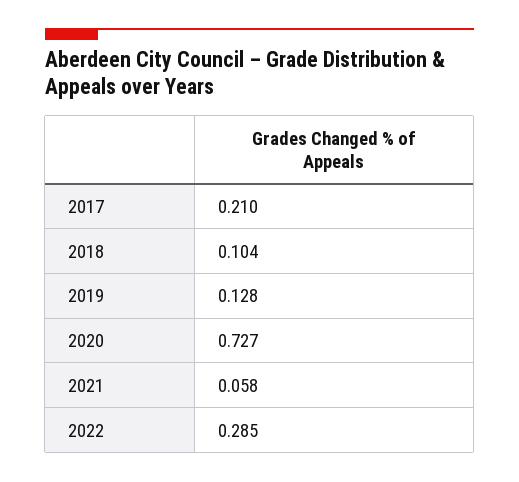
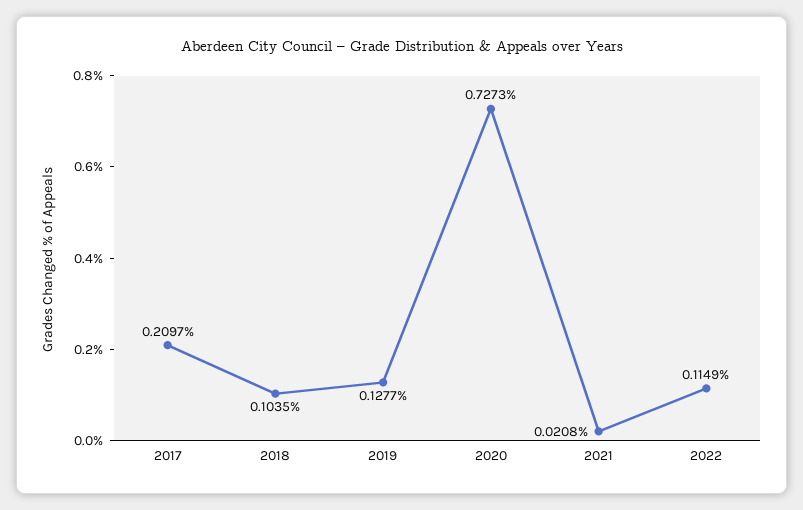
  {
    "2017": 0.2097,
    "2018": 0.1035,
    "2019": 0.1277,
    "2020": 0.7273,
-   "2021": 0.058,
+   "2021": 0.0208,
-   "2022": 0.285
+   "2022": 0.1149
  }

